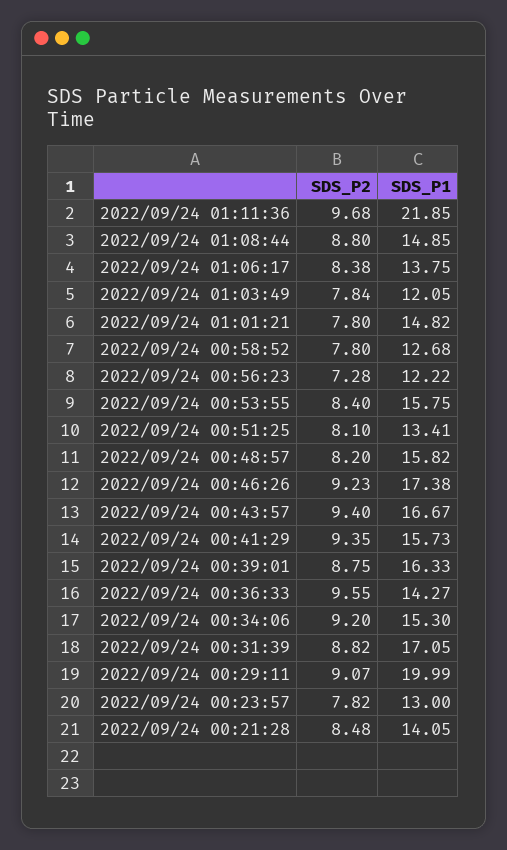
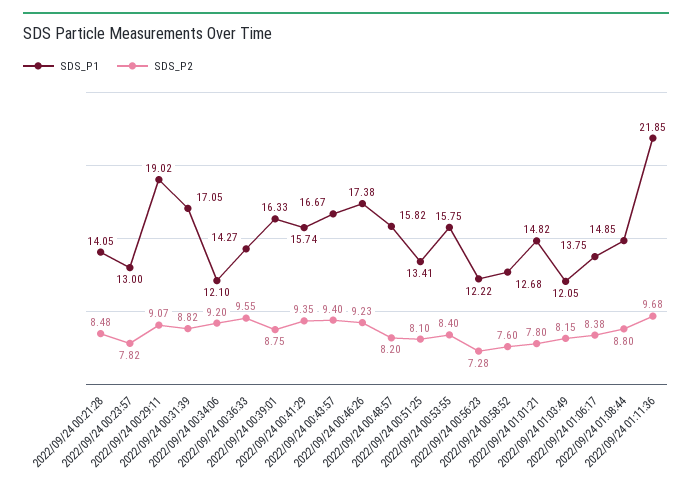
  {
    "SDS_P2": {
      "2022/09/24 01:11:36": 9.68,
      "2022/09/24 01:08:44": 8.8,
      "2022/09/24 01:06:17": 8.38,
-     "2022/09/24 01:03:49": 7.84,
+     "2022/09/24 01:03:49": 8.15,
      "2022/09/24 01:01:21": 7.8,
-     "2022/09/24 00:58:52": 7.8,
+     "2022/09/24 00:58:52": 7.6,
      "2022/09/24 00:56:23": 7.28,
      "2022/09/24 00:53:55": 8.4,
      "2022/09/24 00:51:25": 8.1,
      "2022/09/24 00:48:57": 8.2,
      "2022/09/24 00:46:26": 9.23,
      "2022/09/24 00:43:57": 9.4,
      "2022/09/24 00:41:29": 9.35,
      "2022/09/24 00:39:01": 8.75,
      "2022/09/24 00:36:33": 9.55,
      "2022/09/24 00:34:06": 9.2,
      "2022/09/24 00:31:39": 8.82,
      "2022/09/24 00:29:11": 9.07,
      "2022/09/24 00:23:57": 7.82,
      "2022/09/24 00:21:28": 8.48
    },
    "SDS_P1": {
      "2022/09/24 01:11:36": 21.85,
      "2022/09/24 01:08:44": 14.85,
      "2022/09/24 01:06:17": 13.75,
      "2022/09/24 01:03:49": 12.05,
      "2022/09/24 01:01:21": 14.82,
      "2022/09/24 00:58:52": 12.68,
      "2022/09/24 00:56:23": 12.22,
      "2022/09/24 00:53:55": 15.75,
      "2022/09/24 00:51:25": 13.41,
      "2022/09/24 00:48:57": 15.82,
      "2022/09/24 00:46:26": 17.38,
      "2022/09/24 00:43:57": 16.67,
-     "2022/09/24 00:41:29": 15.73,
+     "2022/09/24 00:41:29": 15.74,
      "2022/09/24 00:39:01": 16.33,
      "2022/09/24 00:36:33": 14.27,
-     "2022/09/24 00:34:06": 15.3,
+     "2022/09/24 00:34:06": 12.1,
      "2022/09/24 00:31:39": 17.05,
-     "2022/09/24 00:29:11": 19.99,
+     "2022/09/24 00:29:11": 19.02,
      "2022/09/24 00:23:57": 13,
      "2022/09/24 00:21:28": 14.05
    }
  }

